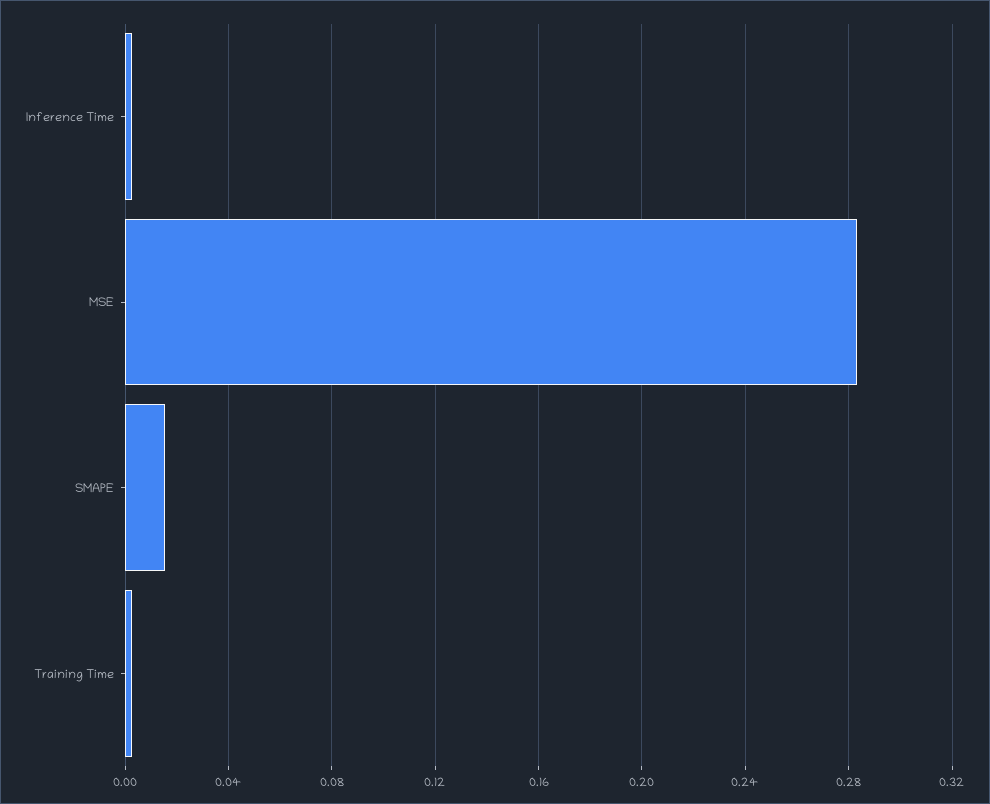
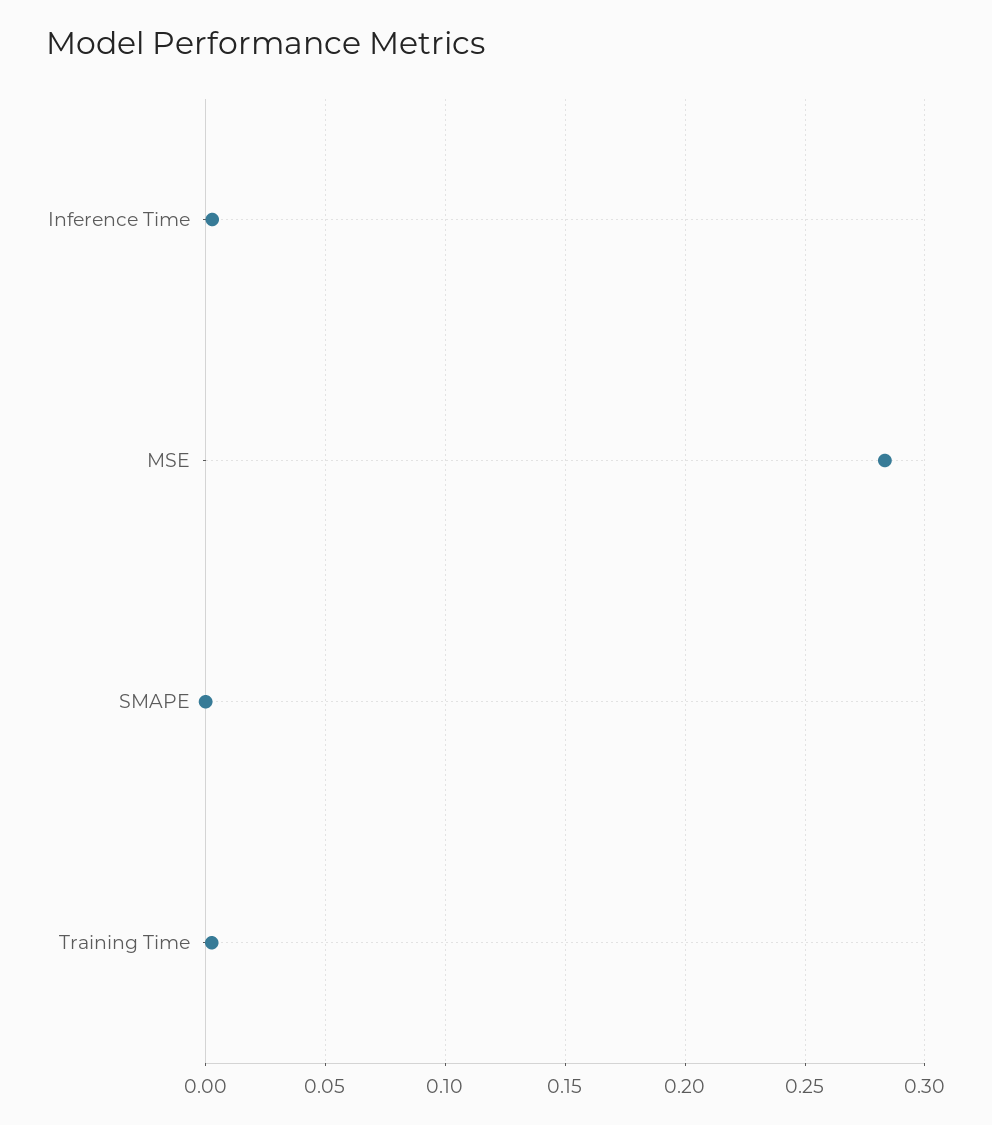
  {
    "Inference Time": 0.005,
    "MSE": 0.285,
-   "SMAPE": 0.015,
+   "SMAPE": 0,
    "Training Time": 0.005
  }

